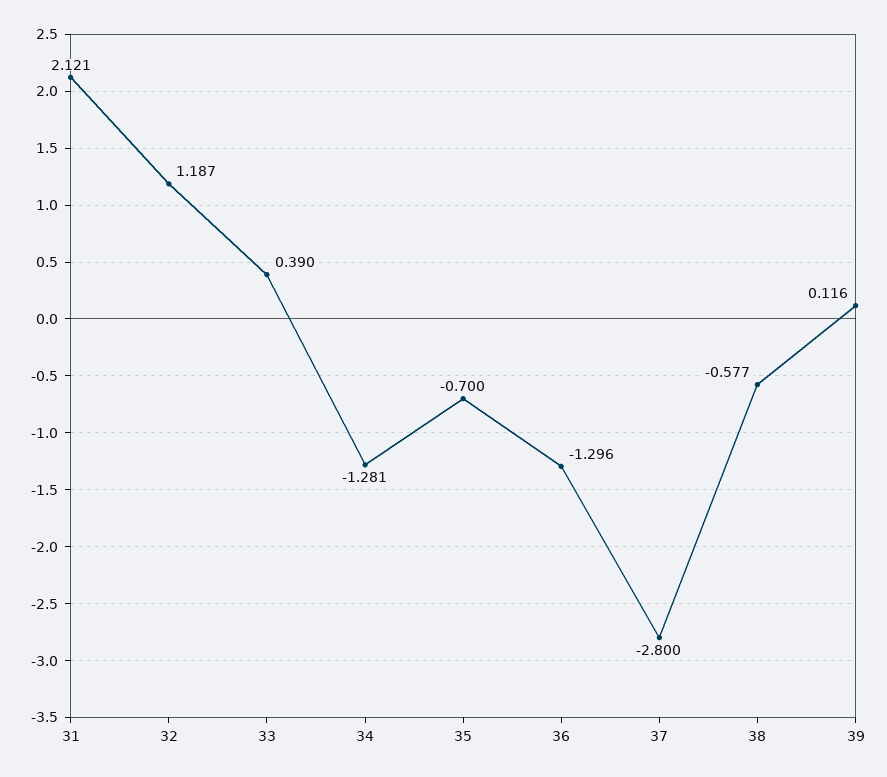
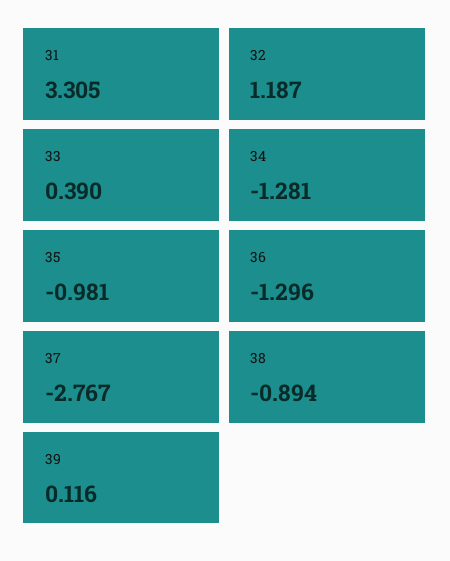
  {
-   "31": 2.121,
+   "31": 3.305,
    "32": 1.187,
    "33": 0.39,
    "34": -1.281,
-   "35": -0.7,
+   "35": -0.981,
    "36": -1.296,
-   "37": -2.8,
+   "37": -2.767,
-   "38": -0.577,
+   "38": -0.894,
    "39": 0.116
  }

